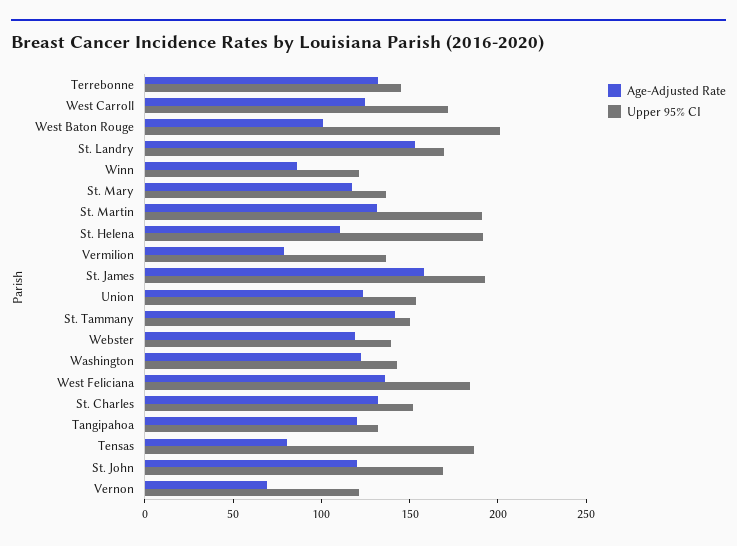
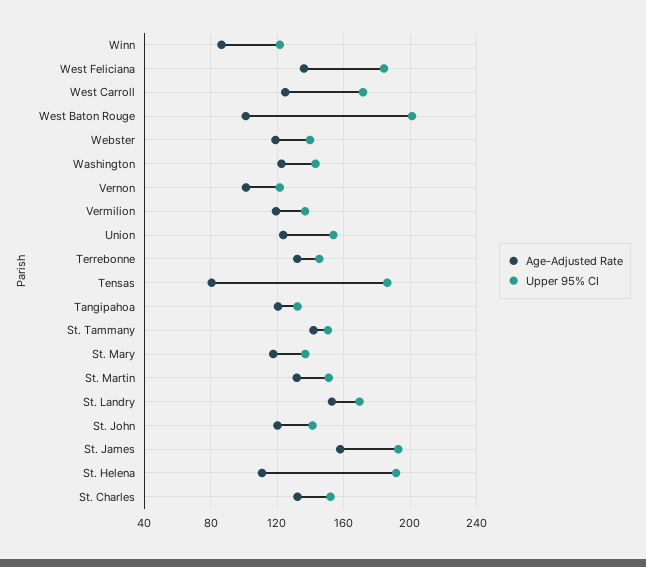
  {
    "Age-Adjusted Rate": {
      "Terrebonne": 130,
      "West Carroll": 125,
      "West Baton Rouge": 100,
      "St. Landry": 155,
      "Winn": 85,
      "St. Mary": 120,
      "St. Martin": 130,
      "St. Helena": 110,
-     "Vermilion": 80,
+     "Vermilion": 120,
      "St. James": 160,
      "Union": 125,
      "St. Tammany": 140,
      "Webster": 120,
      "Washington": 125,
      "West Feliciana": 135,
      "St. Charles": 130,
      "Tangipahoa": 120,
      "Tensas": 80,
      "St. John": 120,
-     "Vernon": 70
+     "Vernon": 100
    },
    "Upper 95% CI": {
      "Terrebonne": 145,
      "West Carroll": 170,
      "West Baton Rouge": 200,
      "St. Landry": 170,
      "Winn": 120,
      "St. Mary": 135,
-     "St. Martin": 190,
+     "St. Martin": 150,
      "St. Helena": 190,
      "Vermilion": 135,
      "St. James": 195,
      "Union": 155,
      "St. Tammany": 150,
      "Webster": 140,
      "Washington": 145,
      "West Feliciana": 185,
      "St. Charles": 150,
      "Tangipahoa": 130,
      "Tensas": 185,
-     "St. John": 170,
+     "St. John": 140,
      "Vernon": 120
    }
  }

